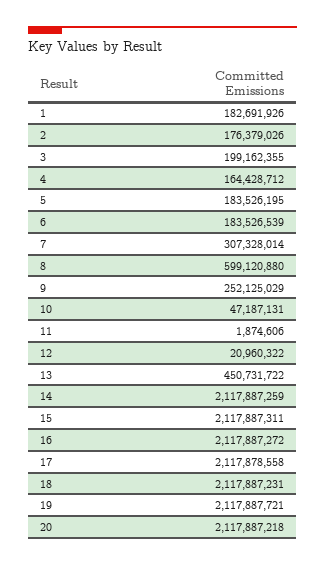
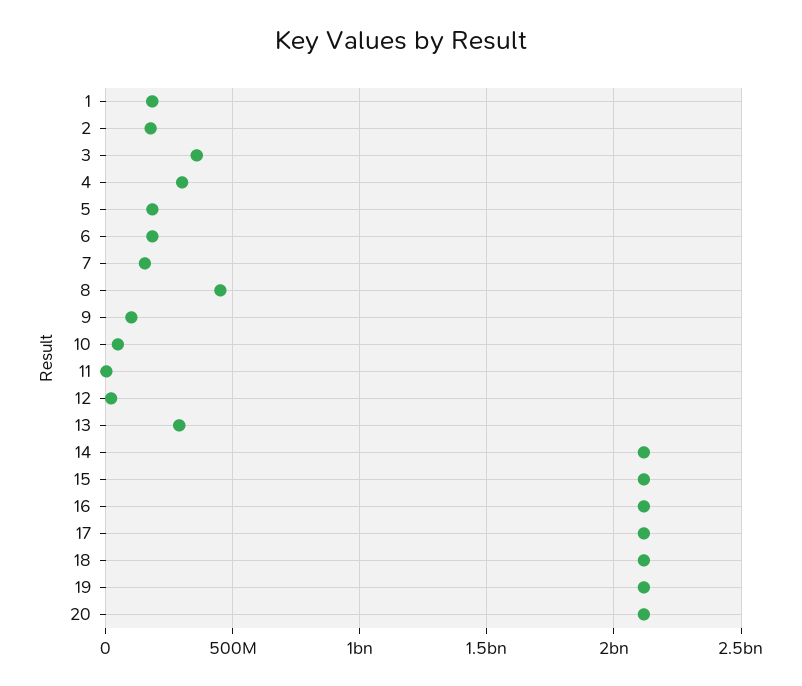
  {
    "1": 182691926,
    "2": 176379026,
-   "3": 199162355,
+   "3": 350000000,
-   "4": 164428712,
+   "4": 300000000,
    "5": 183526195,
    "6": 183526539,
-   "7": 307328014,
+   "7": 150000000,
-   "8": 599120880,
+   "8": 450000000,
-   "9": 252125029,
+   "9": 100000000,
    "10": 47187131,
    "11": 1874606,
    "12": 20960322,
-   "13": 450731722,
+   "13": 300000000,
    "14": 2117887259,
    "15": 2117887311,
    "16": 2117887272,
    "17": 2117878558,
    "18": 2117887231,
    "19": 2117887721,
    "20": 2117887218
  }

